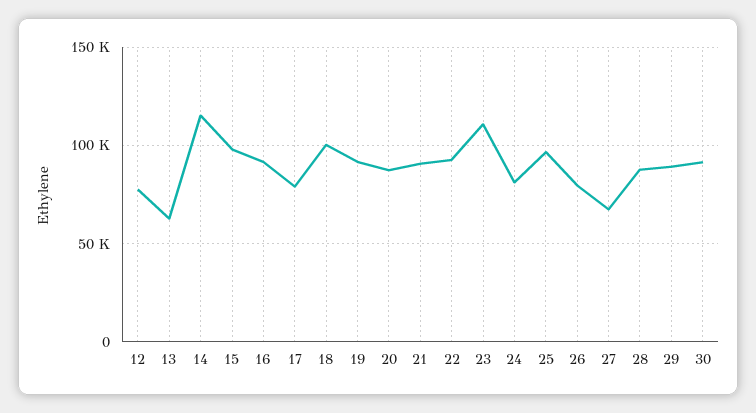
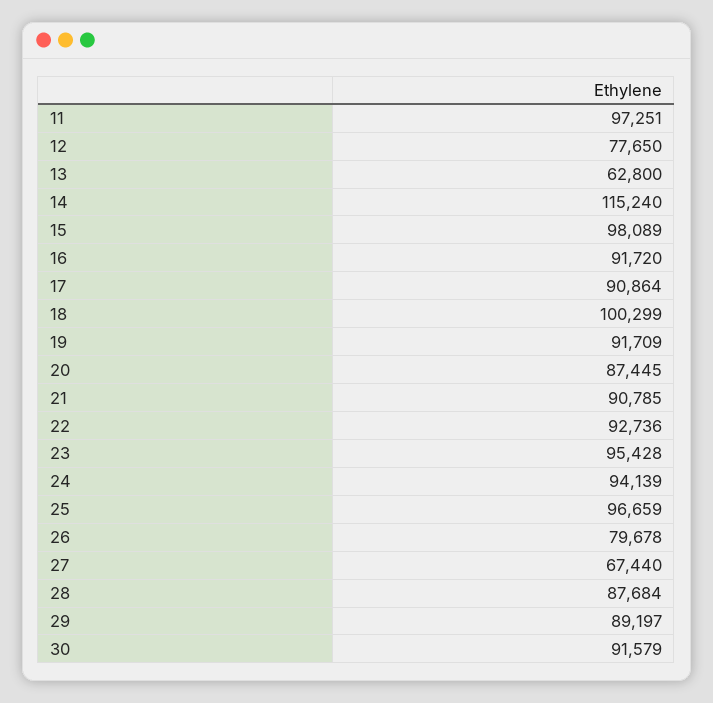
  {
    "12": 77650,
    "13": 62800,
    "14": 115240,
    "15": 98089,
    "16": 91720,
-   "17": 80000,
+   "17": 90864,
    "18": 100299,
    "19": 91709,
    "20": 87445,
    "21": 90785,
    "22": 92736,
-   "23": 110000,
+   "23": 95428,
-   "24": 80000,
+   "24": 94139,
    "25": 96659,
    "26": 79678,
    "27": 67440,
    "28": 87684,
    "29": 89197,
-   "30": 91579
+   "30": 91579,
+   "11": 97251
  }

